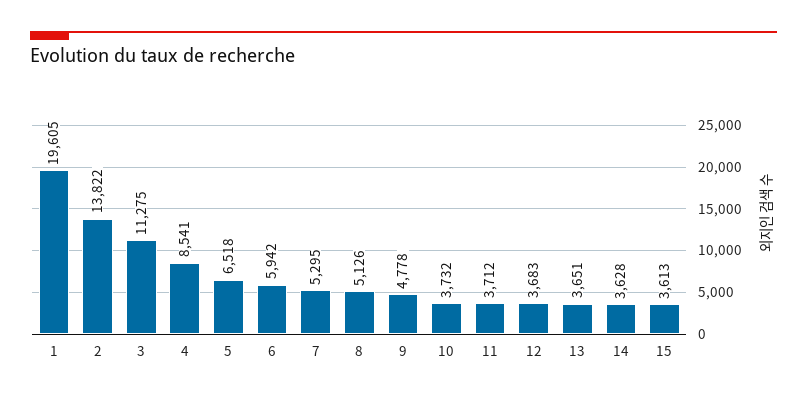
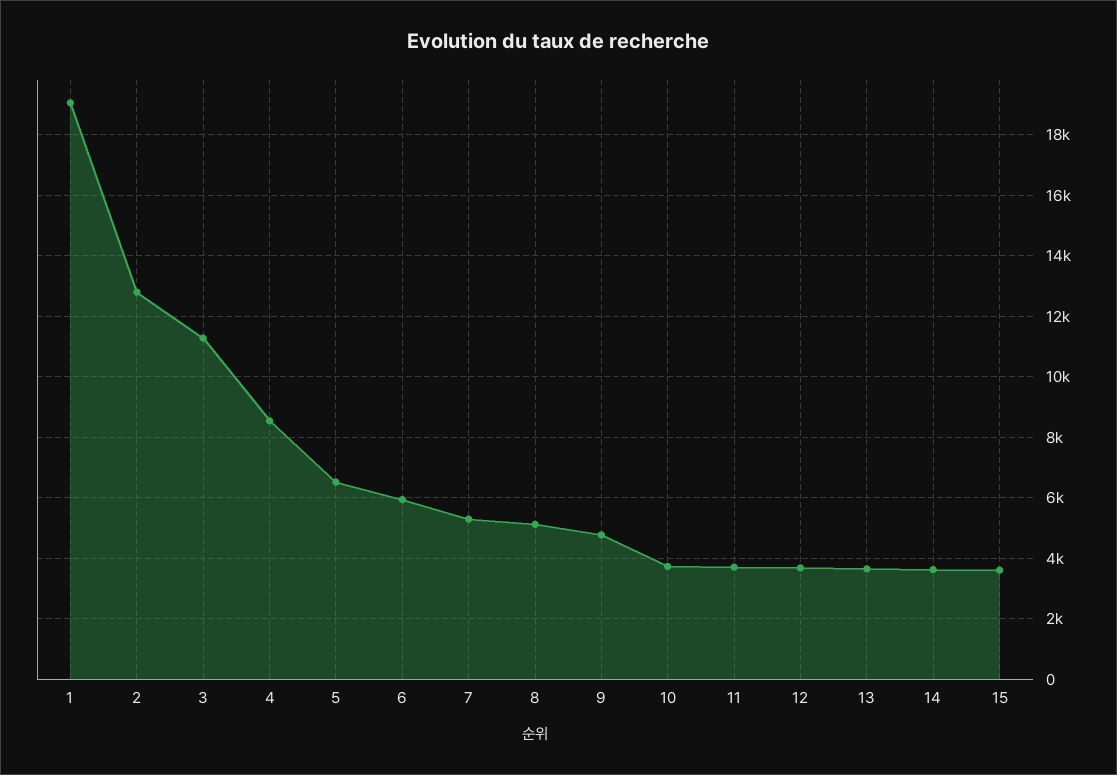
  {
-   "1": 19605,
+   "1": 19000,
-   "2": 13822,
+   "2": 12800,
    "3": 11275,
    "4": 8541,
    "5": 6518,
    "6": 5942,
    "7": 5295,
    "8": 5126,
    "9": 4778,
    "10": 3732,
    "11": 3712,
    "12": 3683,
    "13": 3651,
    "14": 3628,
    "15": 3613
  }

